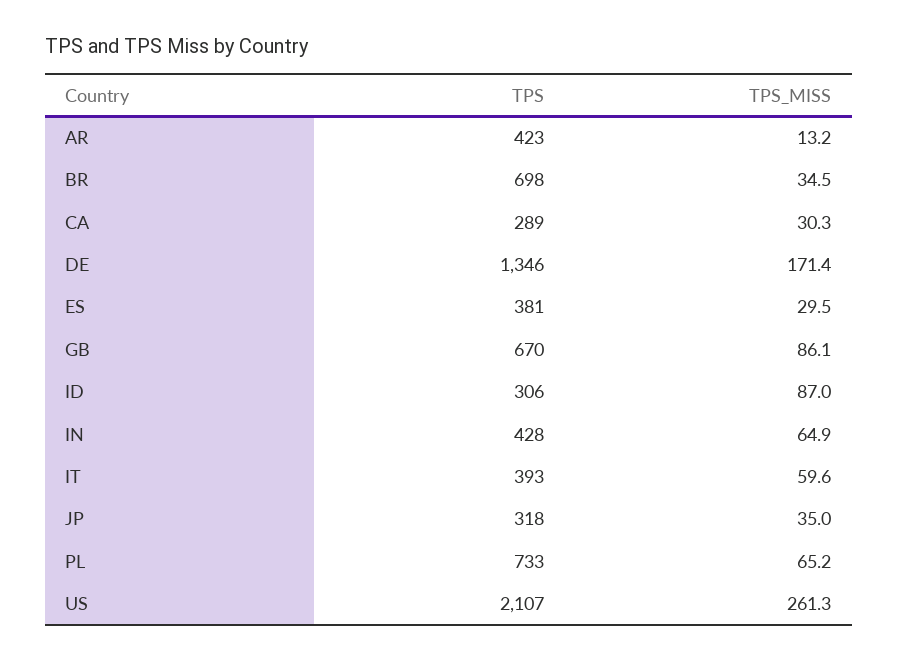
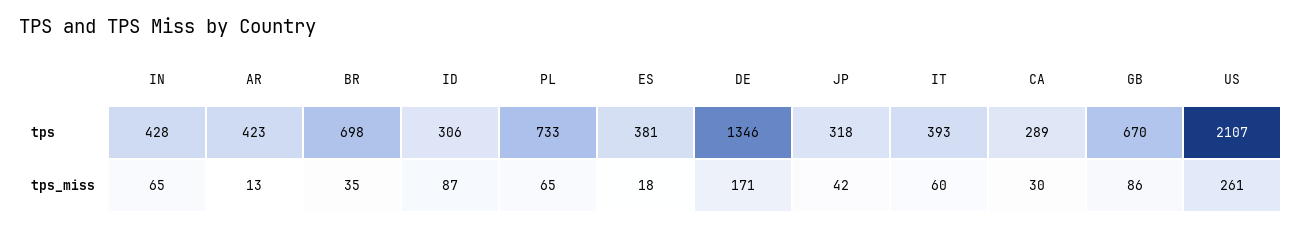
  {
    "TPS": {
      "AR": 423,
      "BR": 698,
      "CA": 289,
      "DE": 1346,
      "ES": 381,
      "GB": 670,
      "ID": 306,
      "IN": 428,
      "IT": 393,
      "JP": 318,
      "PL": 733,
      "US": 2107
    },
    "TPS_MISS": {
      "AR": 13.2,
      "BR": 34.5,
      "CA": 30.3,
      "DE": 171.4,
-     "ES": 29.5,
+     "ES": 18,
      "GB": 86.1,
      "ID": 87,
      "IN": 64.9,
      "IT": 59.6,
-     "JP": 35,
+     "JP": 42,
      "PL": 65.2,
      "US": 261.3
    }
  }

